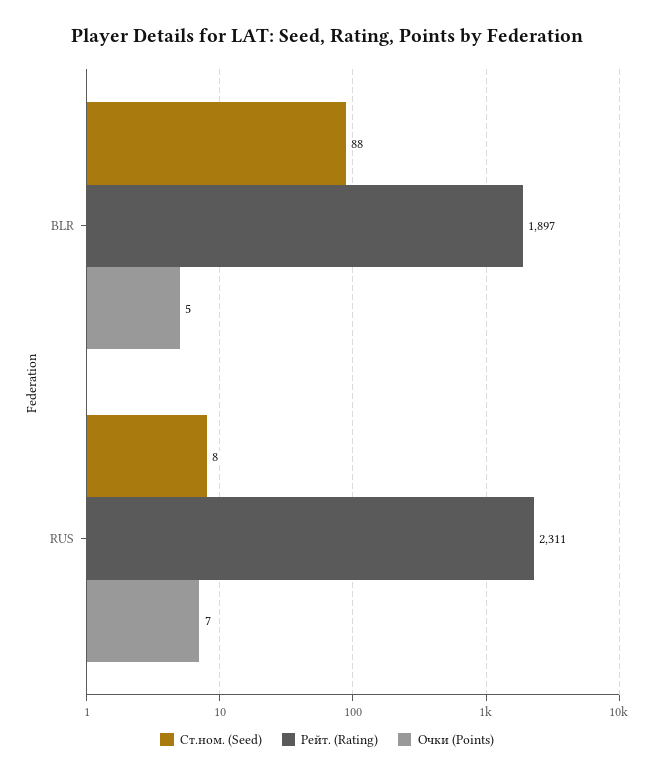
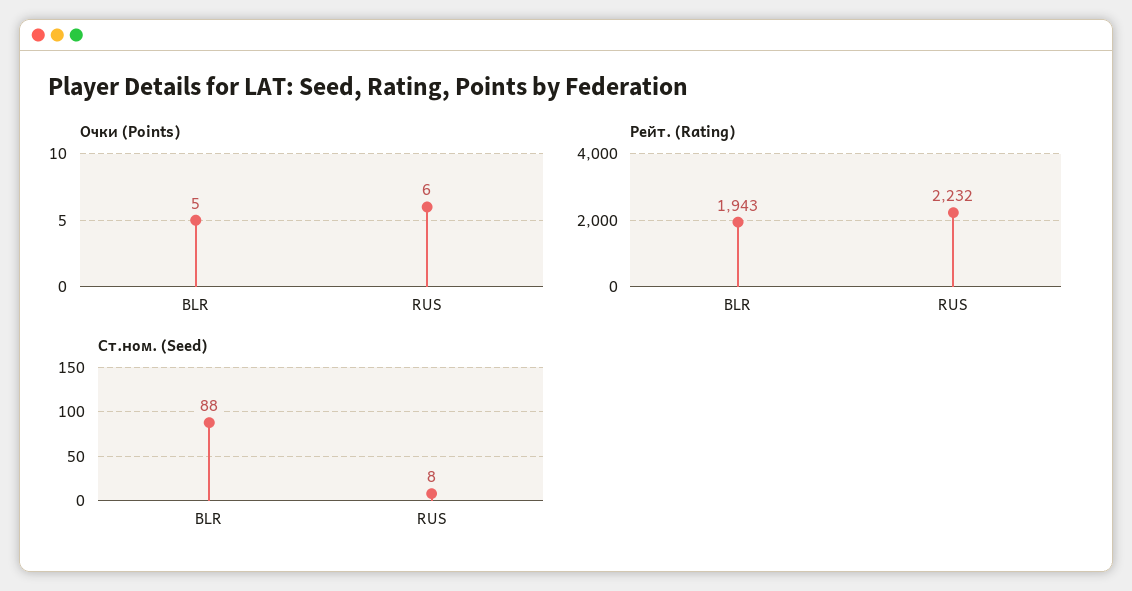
  {
    "Ст.ном. (Seed)": {
      "BLR": 88,
      "RUS": 8
    },
    "Рейт. (Rating)": {
-     "BLR": 1897,
+     "BLR": 1943,
-     "RUS": 2311
+     "RUS": 2232
    },
    "Очки (Points)": {
      "BLR": 5,
-     "RUS": 7
+     "RUS": 6
    }
  }

